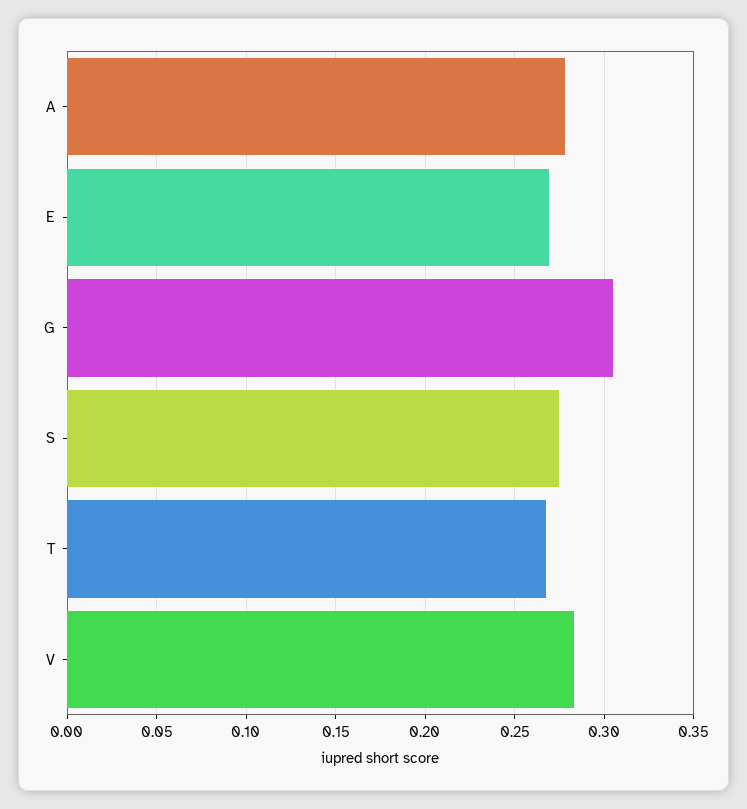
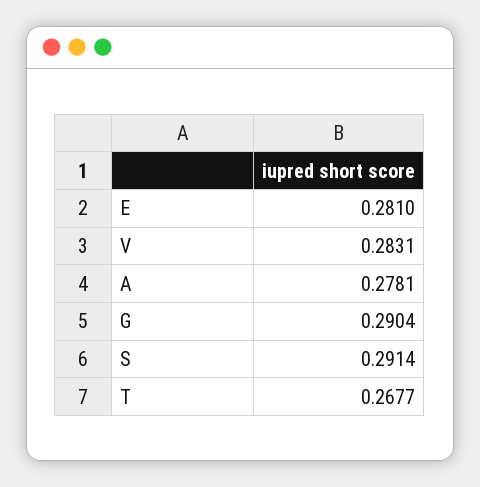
  {
    "A": 0.2781,
-   "E": 0.27,
+   "E": 0.281,
-   "G": 0.305,
+   "G": 0.2904,
-   "S": 0.275,
+   "S": 0.2914,
    "T": 0.2677,
    "V": 0.2831
  }

